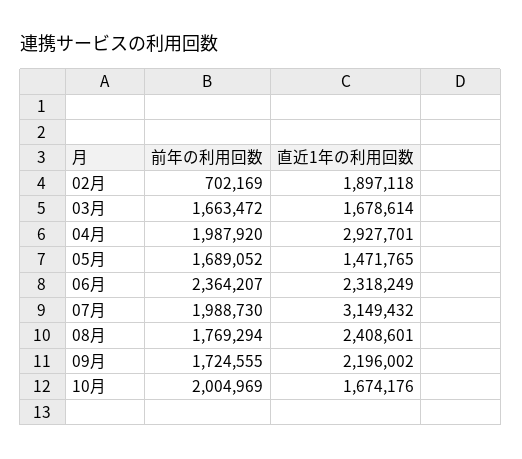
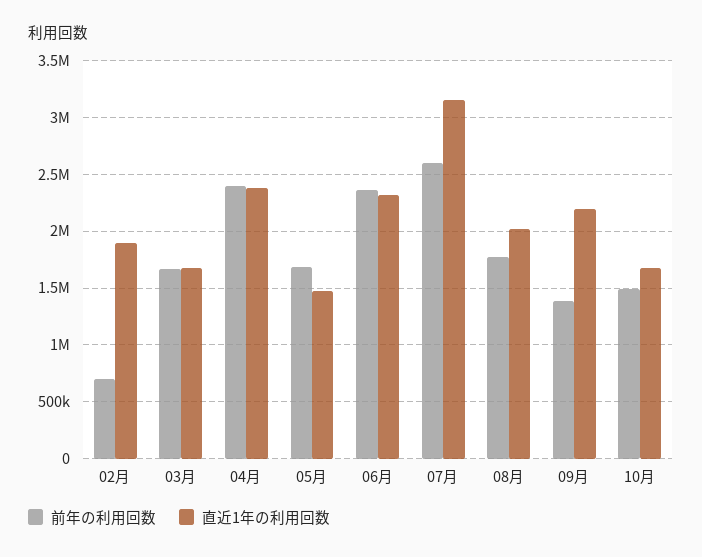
  {
    "前年の利用回数": {
      "02月": 702169,
      "03月": 1663472,
-     "04月": 1987920,
+     "04月": 2400000,
      "05月": 1689052,
      "06月": 2364207,
-     "07月": 1988730,
+     "07月": 2600000,
      "08月": 1769294,
-     "09月": 1724555,
+     "09月": 1400000,
-     "10月": 2004969
+     "10月": 1500000
    },
    "直近1年の利用回数": {
      "02月": 1897118,
      "03月": 1678614,
-     "04月": 2927701,
+     "04月": 2400000,
      "05月": 1471765,
      "06月": 2318249,
      "07月": 3149432,
-     "08月": 2408601,
+     "08月": 2000000,
      "09月": 2196002,
      "10月": 1674176
    }
  }

